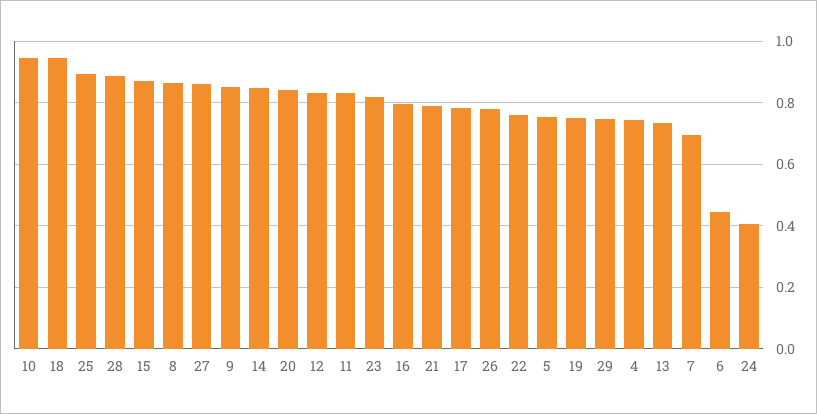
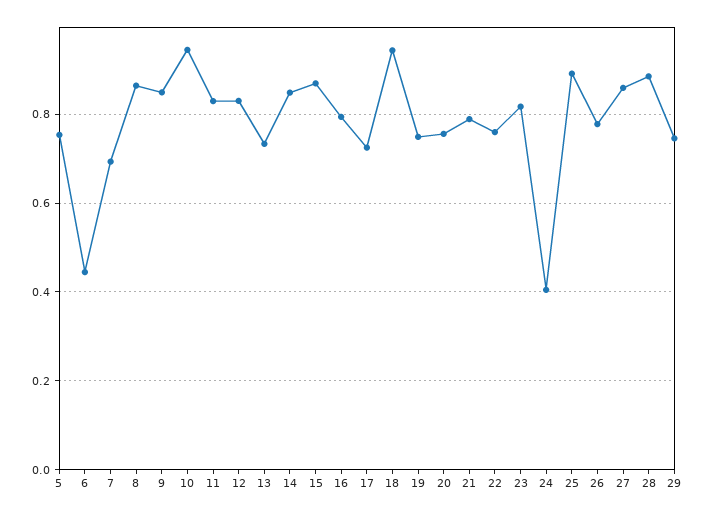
  {
    "10": 0.94,
    "18": 0.94,
    "25": 0.9,
    "28": 0.88,
    "15": 0.86,
    "8": 0.86,
    "27": 0.86,
    "9": 0.84,
    "14": 0.84,
-   "20": 0.84,
+   "20": 0.76,
    "12": 0.84,
    "11": 0.82,
    "23": 0.82,
    "16": 0.8,
    "21": 0.78,
-   "17": 0.78,
+   "17": 0.72,
    "26": 0.78,
    "22": 0.76,
    "5": 0.76,
    "19": 0.74,
    "29": 0.74,
-   "4": 0.74,
    "13": 0.74,
    "7": 0.7,
    "6": 0.44,
    "24": 0.4
  }

